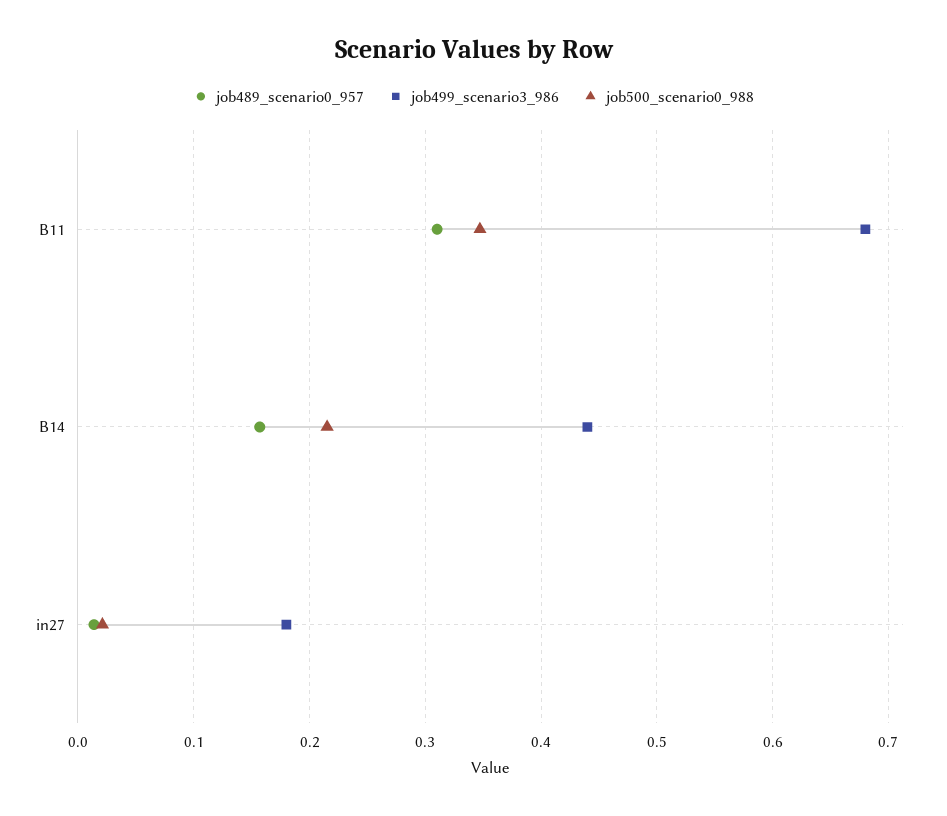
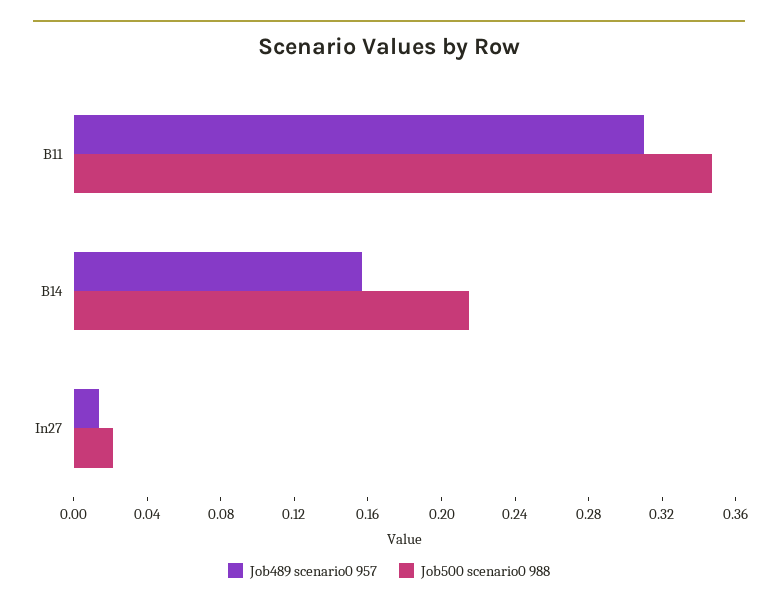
  {
    "job489_scenario0_957": {
      "B11": 0.31,
      "B14": 0.16,
      "in27": 0.01
    },
-   "job499_scenario3_986": {
-     "B11": 0.68,
-     "B14": 0.44,
-     "in27": 0.18
-   },
    "job500_scenario0_988": {
      "B11": 0.35,
      "B14": 0.22,
      "in27": 0.02
    }
  }

